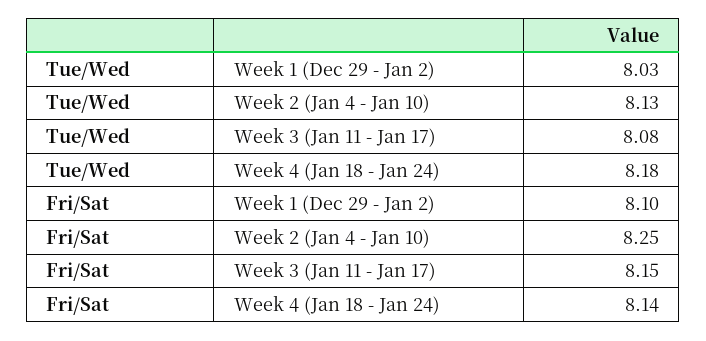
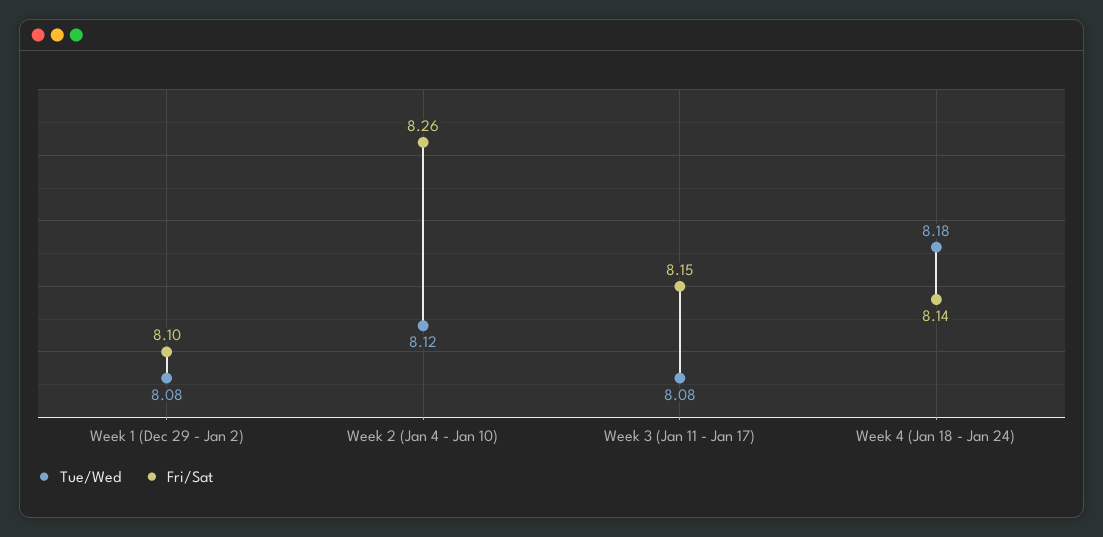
  {
    "Tue/Wed": {
-     "Week 1 (Dec 29 - Jan 2)": 8.03,
+     "Week 1 (Dec 29 - Jan 2)": 8.08,
-     "Week 2 (Jan 4 - Jan 10)": 8.13,
+     "Week 2 (Jan 4 - Jan 10)": 8.12,
      "Week 3 (Jan 11 - Jan 17)": 8.08,
      "Week 4 (Jan 18 - Jan 24)": 8.18
    },
    "Fri/Sat": {
      "Week 1 (Dec 29 - Jan 2)": 8.1,
-     "Week 2 (Jan 4 - Jan 10)": 8.25,
+     "Week 2 (Jan 4 - Jan 10)": 8.26,
      "Week 3 (Jan 11 - Jan 17)": 8.15,
      "Week 4 (Jan 18 - Jan 24)": 8.14
    }
  }

